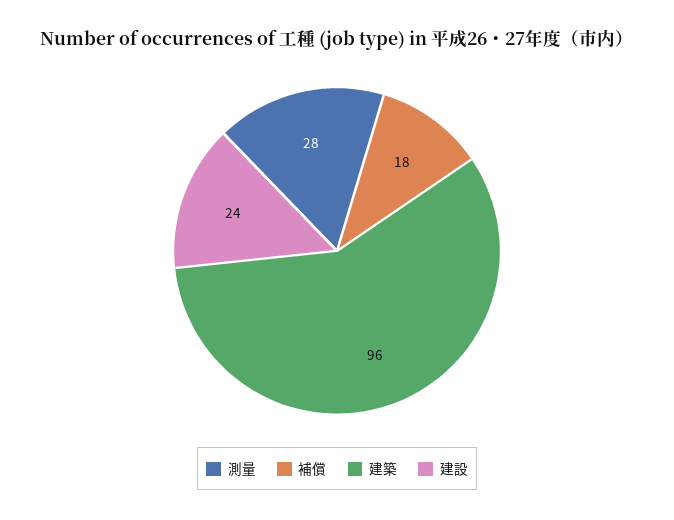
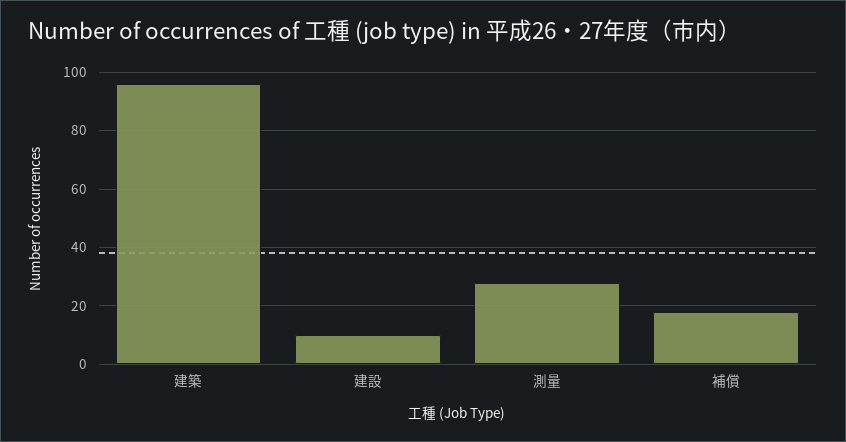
  {
    "測量": 28,
    "補償": 18,
    "建築": 96,
-   "建設": 24
+   "建設": 10
  }

